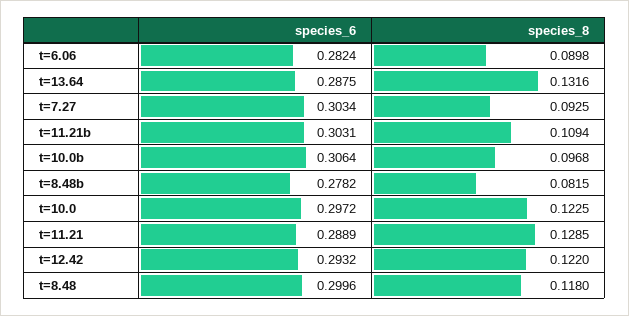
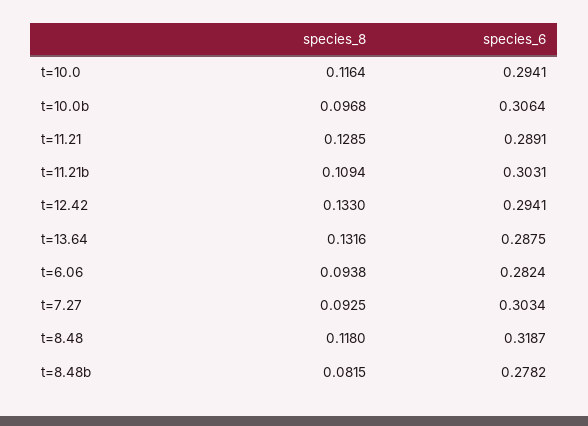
  {
    "species_6": {
      "t=6.06": 0.2824,
      "t=13.64": 0.2875,
      "t=7.27": 0.3034,
      "t=11.21b": 0.3031,
      "t=10.0b": 0.3064,
      "t=8.48b": 0.2782,
-     "t=10.0": 0.2972,
+     "t=10.0": 0.2941,
-     "t=11.21": 0.2889,
+     "t=11.21": 0.2891,
-     "t=12.42": 0.2932,
+     "t=12.42": 0.2941,
-     "t=8.48": 0.2996
+     "t=8.48": 0.3187
    },
    "species_8": {
-     "t=6.06": 0.0898,
+     "t=6.06": 0.0938,
      "t=13.64": 0.1316,
      "t=7.27": 0.0925,
      "t=11.21b": 0.1094,
      "t=10.0b": 0.0968,
      "t=8.48b": 0.0815,
-     "t=10.0": 0.1225,
+     "t=10.0": 0.1164,
      "t=11.21": 0.1285,
-     "t=12.42": 0.122,
+     "t=12.42": 0.133,
      "t=8.48": 0.118
    }
  }

